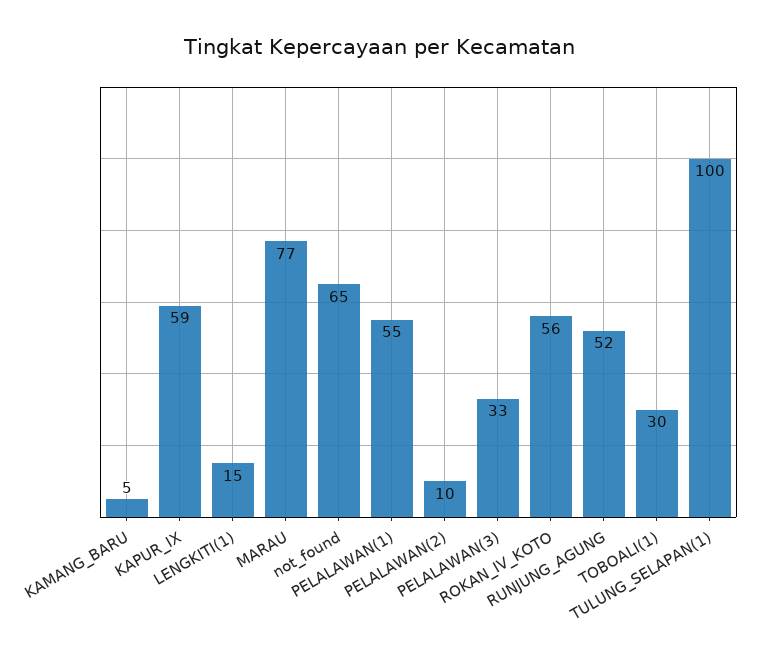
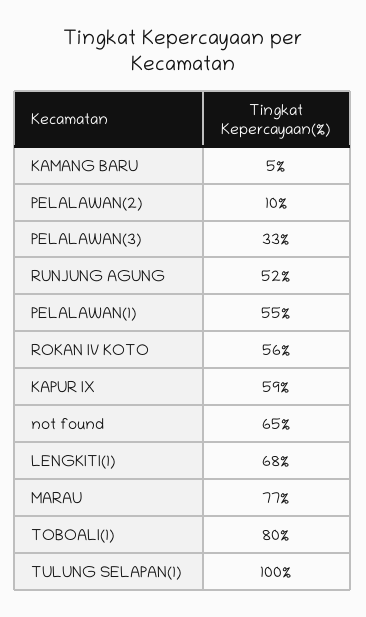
  {
    "KAMANG_BARU": 5,
    "KAPUR_IX": 59,
-   "LENGKITI(1)": 15,
+   "LENGKITI(1)": 68,
    "MARAU": 77,
    "not_found": 65,
    "PELALAWAN(1)": 55,
    "PELALAWAN(2)": 10,
    "PELALAWAN(3)": 33,
    "ROKAN_IV_KOTO": 56,
    "RUNJUNG_AGUNG": 52,
-   "TOBOALI(1)": 30,
+   "TOBOALI(1)": 80,
    "TULUNG_SELAPAN(1)": 100
  }

